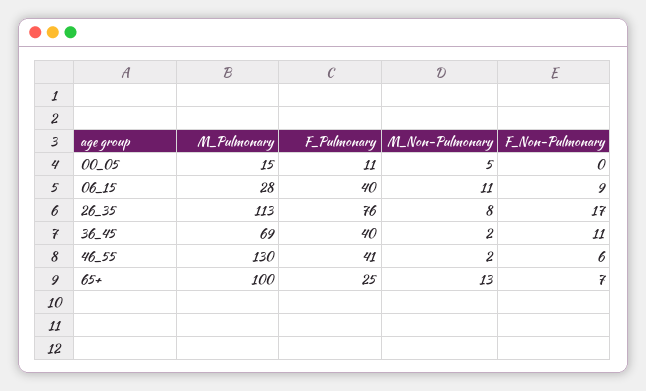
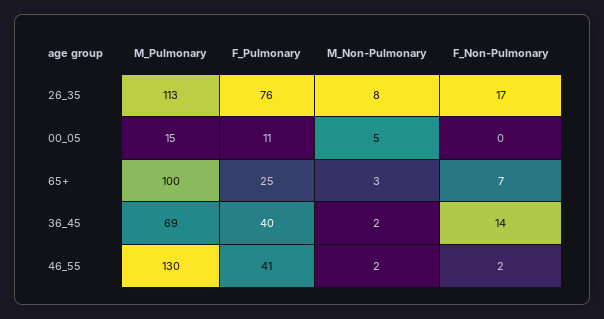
  {
    "M_Pulmonary": {
      "00_05": 15,
-     "06_15": 28,
      "26_35": 113,
      "36_45": 69,
      "46_55": 130,
      "65+": 100
    },
    "F_Pulmonary": {
      "00_05": 11,
-     "06_15": 40,
      "26_35": 76,
      "36_45": 40,
      "46_55": 41,
      "65+": 25
    },
    "M_Non-Pulmonary": {
      "00_05": 5,
-     "06_15": 11,
      "26_35": 8,
      "36_45": 2,
      "46_55": 2,
-     "65+": 13
+     "65+": 3
    },
    "F_Non-Pulmonary": {
      "00_05": 0,
-     "06_15": 9,
      "26_35": 17,
-     "36_45": 11,
+     "36_45": 14,
-     "46_55": 6,
+     "46_55": 2,
      "65+": 7
    }
  }

